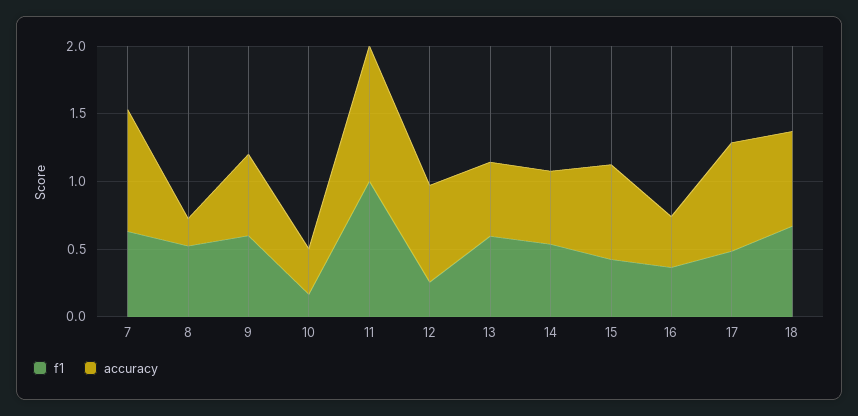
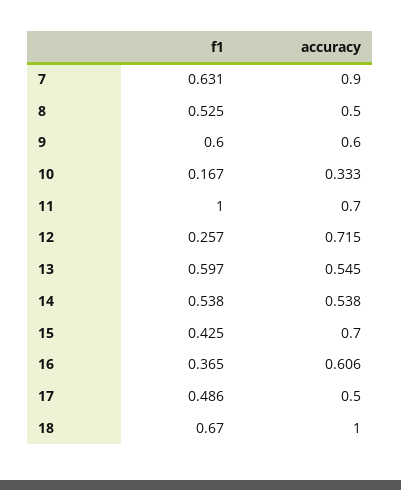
  {
    "f1": {
      "7": 0.631,
      "8": 0.525,
      "9": 0.6,
      "10": 0.167,
      "11": 1,
      "12": 0.257,
      "13": 0.597,
      "14": 0.538,
      "15": 0.425,
      "16": 0.365,
      "17": 0.486,
      "18": 0.67
    },
    "accuracy": {
      "7": 0.9,
-     "8": 0.2,
+     "8": 0.5,
      "9": 0.6,
      "10": 0.333,
-     "11": 1,
+     "11": 0.7,
      "12": 0.715,
      "13": 0.545,
      "14": 0.538,
      "15": 0.7,
-     "16": 0.4,
+     "16": 0.606,
-     "17": 0.8,
+     "17": 0.5,
-     "18": 0.7
+     "18": 1
    }
  }

